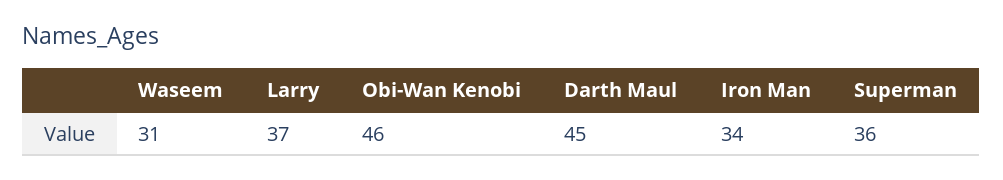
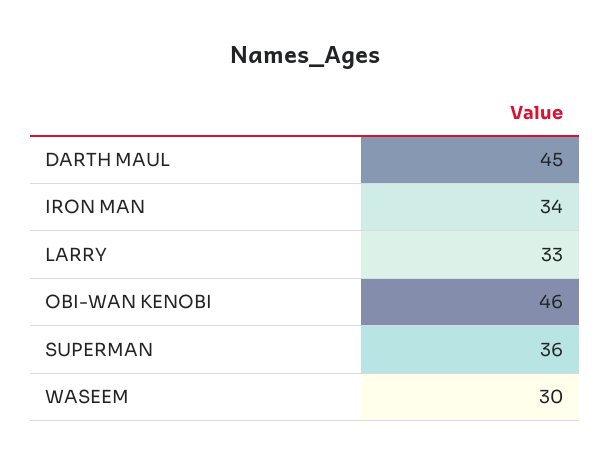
  {
-   "Waseem": 31,
+   "Waseem": 30,
-   "Larry": 37,
+   "Larry": 33,
    "Obi-Wan Kenobi": 46,
    "Darth Maul": 45,
    "Iron Man": 34,
    "Superman": 36
  }

